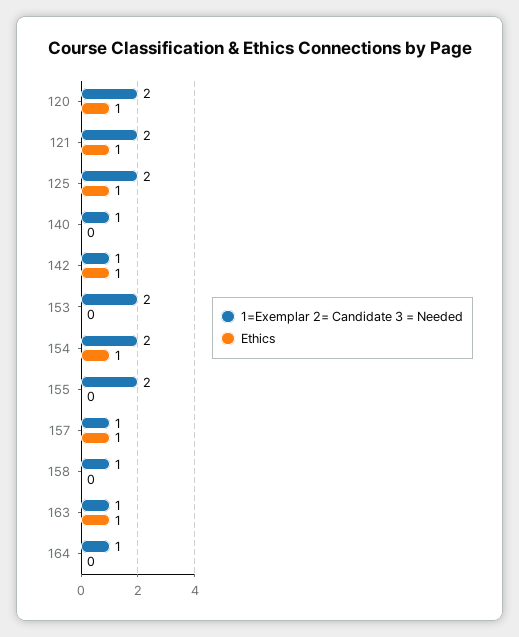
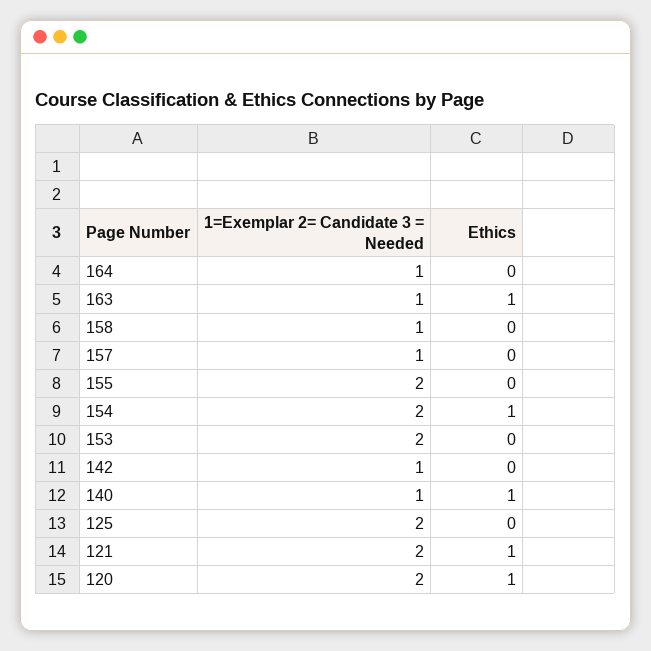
  {
    "1=Exemplar 2= Candidate 3 = Needed": {
      "120": 2,
      "121": 2,
      "125": 2,
      "140": 1,
      "142": 1,
      "153": 2,
      "154": 2,
      "155": 2,
      "157": 1,
      "158": 1,
      "163": 1,
      "164": 1
    },
    "Ethics": {
      "120": 1,
      "121": 1,
-     "125": 1,
+     "125": 0,
-     "140": 0,
+     "140": 1,
-     "142": 1,
+     "142": 0,
      "153": 0,
      "154": 1,
      "155": 0,
-     "157": 1,
+     "157": 0,
      "158": 0,
      "163": 1,
      "164": 0
    }
  }

